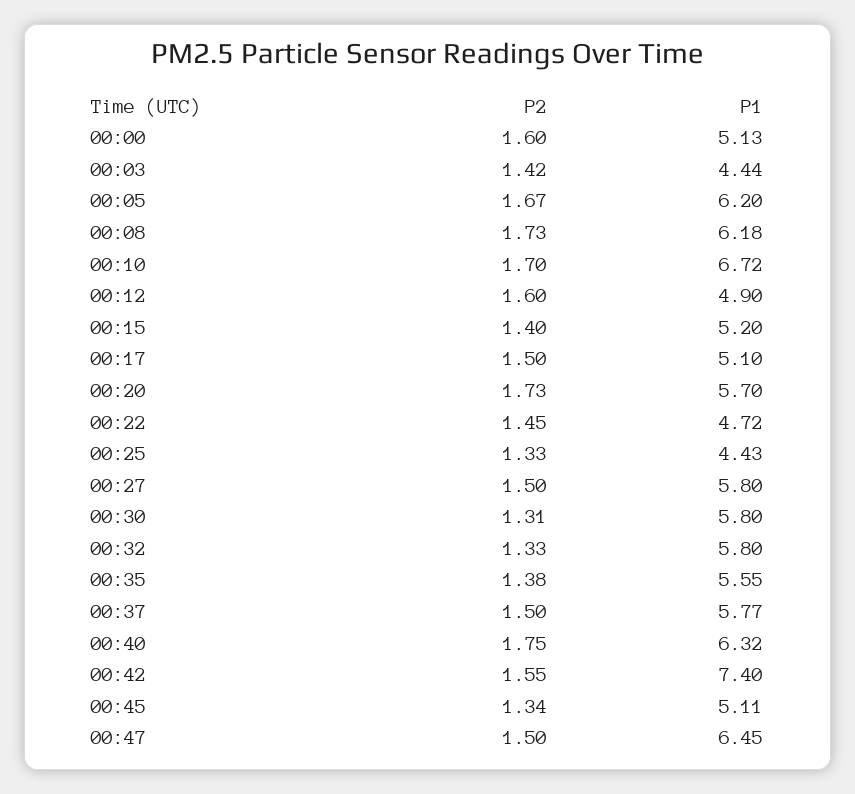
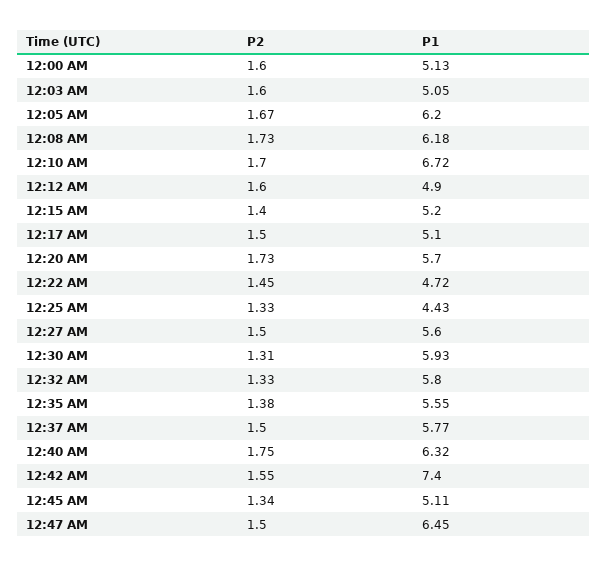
  {
    "P2": {
      "00:00": 1.6,
-     "00:03": 1.42,
+     "00:03": 1.6,
      "00:05": 1.67,
      "00:08": 1.73,
      "00:10": 1.7,
      "00:12": 1.6,
      "00:15": 1.4,
      "00:17": 1.5,
      "00:20": 1.73,
      "00:22": 1.45,
      "00:25": 1.33,
      "00:27": 1.5,
      "00:30": 1.31,
      "00:32": 1.33,
      "00:35": 1.38,
      "00:37": 1.5,
      "00:40": 1.75,
      "00:42": 1.55,
      "00:45": 1.34,
      "00:47": 1.5
    },
    "P1": {
      "00:00": 5.13,
-     "00:03": 4.44,
+     "00:03": 5.05,
      "00:05": 6.2,
      "00:08": 6.18,
      "00:10": 6.72,
      "00:12": 4.9,
      "00:15": 5.2,
      "00:17": 5.1,
      "00:20": 5.7,
      "00:22": 4.72,
      "00:25": 4.43,
-     "00:27": 5.8,
+     "00:27": 5.6,
-     "00:30": 5.8,
+     "00:30": 5.93,
      "00:32": 5.8,
      "00:35": 5.55,
      "00:37": 5.77,
      "00:40": 6.32,
      "00:42": 7.4,
      "00:45": 5.11,
      "00:47": 6.45
    }
  }

